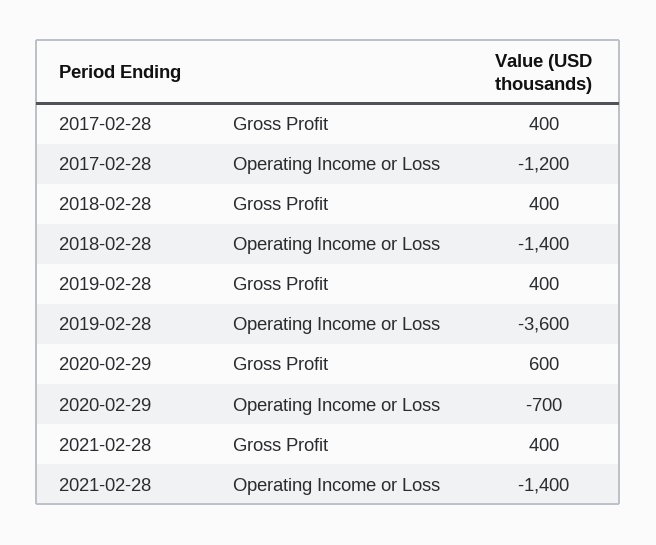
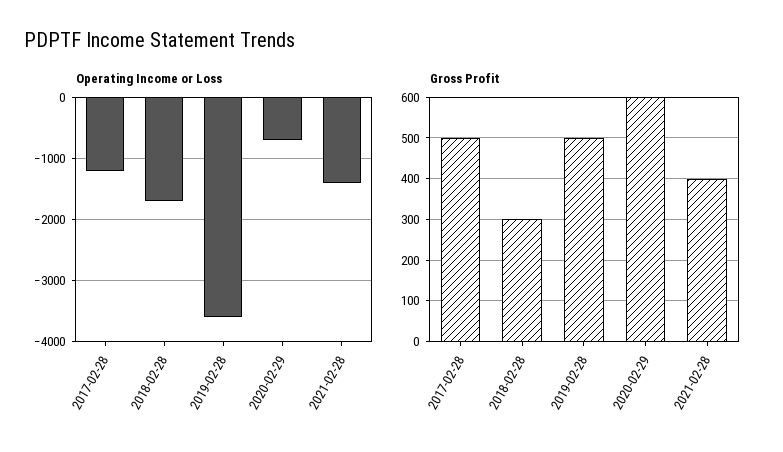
  {
    "Gross Profit": {
-     "2017-02-28": 400,
+     "2017-02-28": 500,
-     "2018-02-28": 400,
+     "2018-02-28": 300,
-     "2019-02-28": 400,
+     "2019-02-28": 500,
      "2020-02-29": 600,
      "2021-02-28": 400
    },
    "Operating Income or Loss": {
      "2017-02-28": -1200,
-     "2018-02-28": -1400,
+     "2018-02-28": -1700,
      "2019-02-28": -3600,
      "2020-02-29": -700,
      "2021-02-28": -1400
    }
  }

